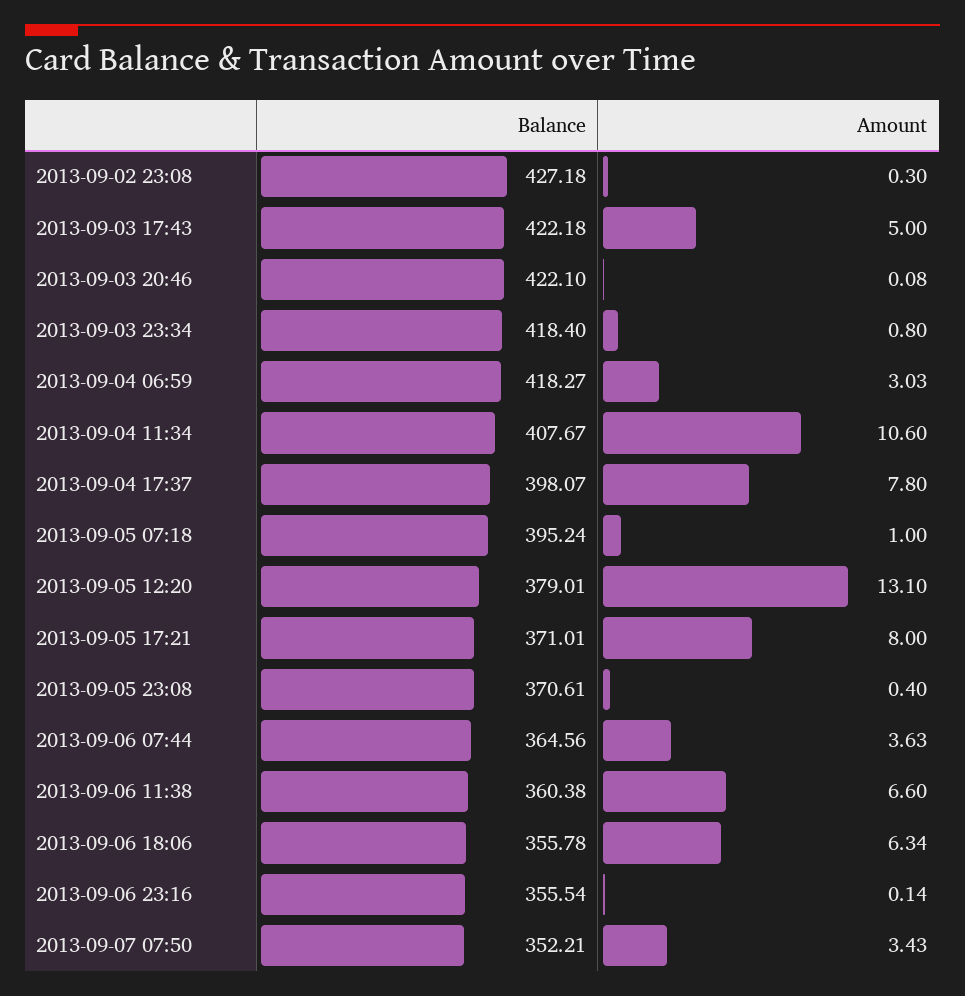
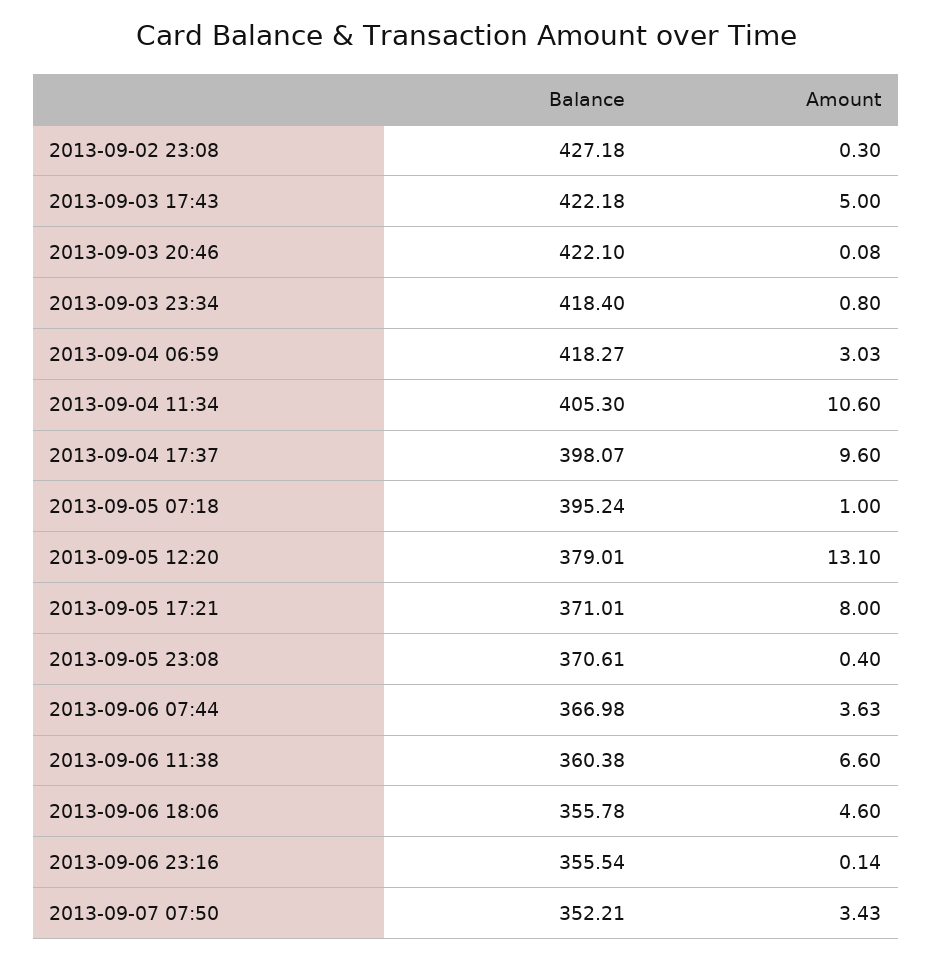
  {
    "Balance": {
      "2013-09-02 23:08": 427.18,
      "2013-09-03 17:43": 422.18,
      "2013-09-03 20:46": 422.1,
      "2013-09-03 23:34": 418.4,
      "2013-09-04 06:59": 418.27,
-     "2013-09-04 11:34": 407.67,
+     "2013-09-04 11:34": 405.3,
      "2013-09-04 17:37": 398.07,
      "2013-09-05 07:18": 395.24,
      "2013-09-05 12:20": 379.01,
      "2013-09-05 17:21": 371.01,
      "2013-09-05 23:08": 370.61,
-     "2013-09-06 07:44": 364.56,
+     "2013-09-06 07:44": 366.98,
      "2013-09-06 11:38": 360.38,
      "2013-09-06 18:06": 355.78,
      "2013-09-06 23:16": 355.54,
      "2013-09-07 07:50": 352.21
    },
    "Amount": {
      "2013-09-02 23:08": 0.3,
      "2013-09-03 17:43": 5,
      "2013-09-03 20:46": 0.08,
      "2013-09-03 23:34": 0.8,
      "2013-09-04 06:59": 3.03,
      "2013-09-04 11:34": 10.6,
-     "2013-09-04 17:37": 7.8,
+     "2013-09-04 17:37": 9.6,
      "2013-09-05 07:18": 1,
      "2013-09-05 12:20": 13.1,
      "2013-09-05 17:21": 8,
      "2013-09-05 23:08": 0.4,
      "2013-09-06 07:44": 3.63,
      "2013-09-06 11:38": 6.6,
-     "2013-09-06 18:06": 6.34,
+     "2013-09-06 18:06": 4.6,
      "2013-09-06 23:16": 0.14,
      "2013-09-07 07:50": 3.43
    }
  }

